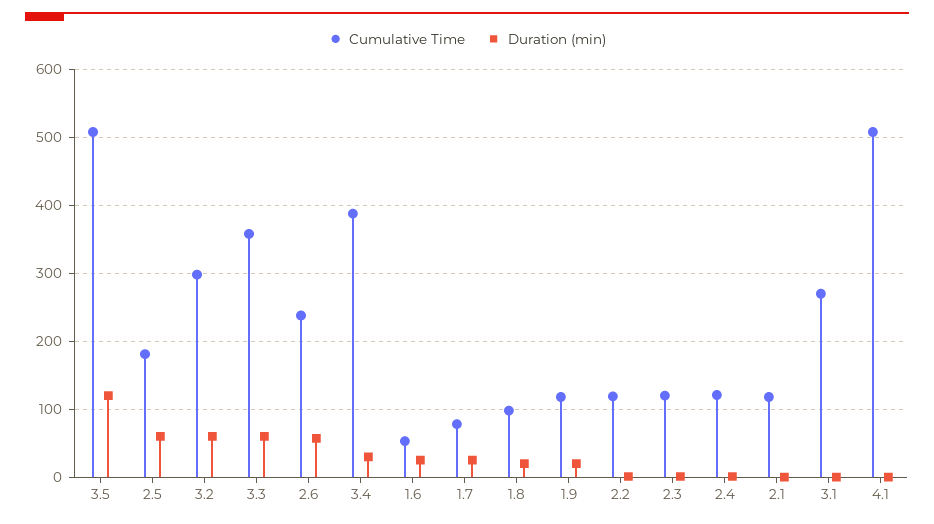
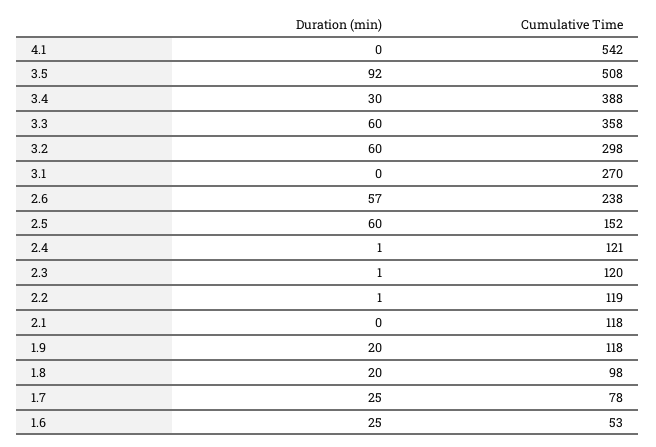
  {
    "Cumulative Time": {
      "3.5": 508,
-     "2.5": 180,
+     "2.5": 152,
      "3.2": 298,
      "3.3": 358,
      "2.6": 238,
      "3.4": 388,
      "1.6": 53,
      "1.7": 78,
      "1.8": 98,
      "1.9": 118,
      "2.2": 119,
      "2.3": 120,
      "2.4": 121,
      "2.1": 118,
      "3.1": 270,
-     "4.1": 510
+     "4.1": 542
    },
    "Duration (min)": {
-     "3.5": 120,
+     "3.5": 92,
      "2.5": 60,
      "3.2": 60,
      "3.3": 60,
      "2.6": 57,
      "3.4": 30,
      "1.6": 25,
      "1.7": 25,
      "1.8": 20,
      "1.9": 20,
      "2.2": 1,
      "2.3": 1,
      "2.4": 1,
      "2.1": 0,
      "3.1": 0,
      "4.1": 0
    }
  }

